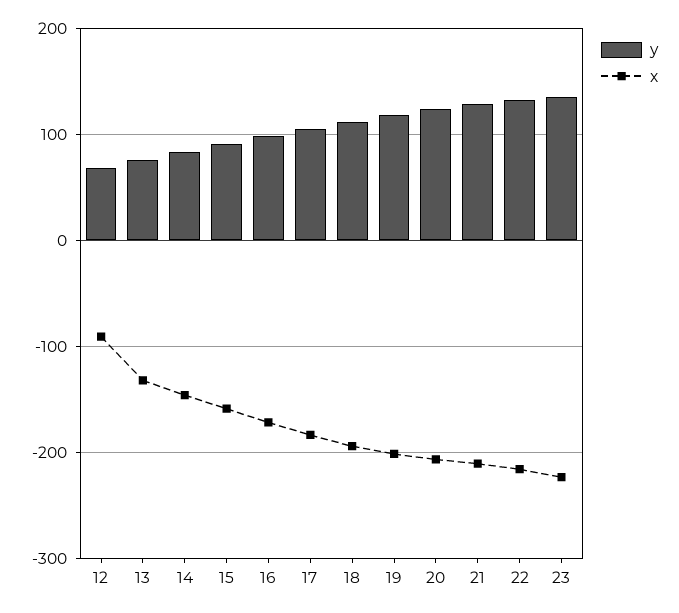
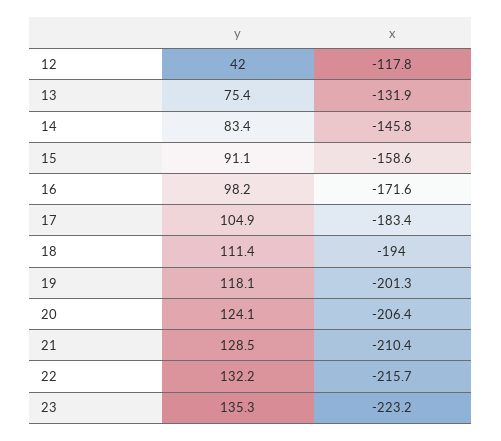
  {
    "y": {
-     "12": 70,
+     "12": 42,
      "13": 75.4,
      "14": 83.4,
      "15": 91.1,
      "16": 98.2,
      "17": 104.9,
      "18": 111.4,
      "19": 118.1,
      "20": 124.1,
      "21": 128.5,
      "22": 132.2,
      "23": 135.3
    },
    "x": {
-     "12": -90,
+     "12": -117.8,
      "13": -131.9,
      "14": -145.8,
      "15": -158.6,
      "16": -171.6,
      "17": -183.4,
      "18": -194,
      "19": -201.3,
      "20": -206.4,
      "21": -210.4,
      "22": -215.7,
      "23": -223.2
    }
  }

